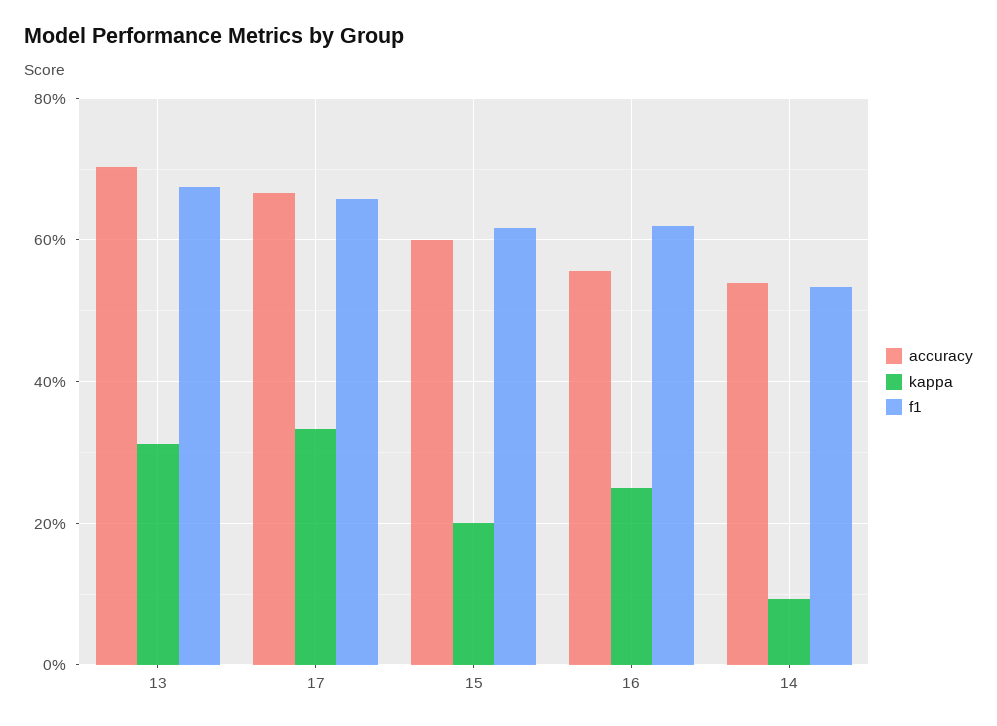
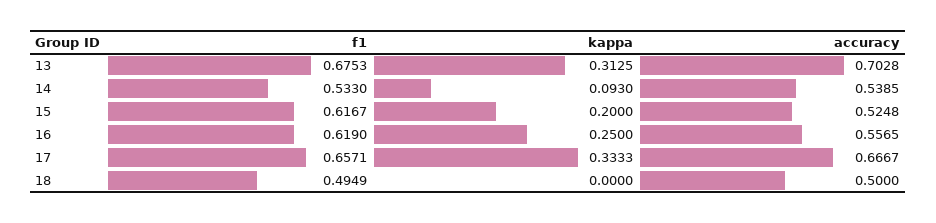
  {
    "accuracy": {
      "13": 0.7028,
      "17": 0.6667,
-     "15": 0.6,
+     "15": 0.5248,
      "16": 0.5565,
-     "14": 0.5385
+     "14": 0.5385,
+     "18": 0.5
    },
    "kappa": {
      "13": 0.3125,
      "17": 0.3333,
      "15": 0.2,
      "16": 0.25,
-     "14": 0.093
+     "14": 0.093,
+     "18": 0
    },
    "f1": {
      "13": 0.6753,
      "17": 0.6571,
      "15": 0.6167,
      "16": 0.619,
-     "14": 0.533
+     "14": 0.533,
+     "18": 0.4949
    }
  }

